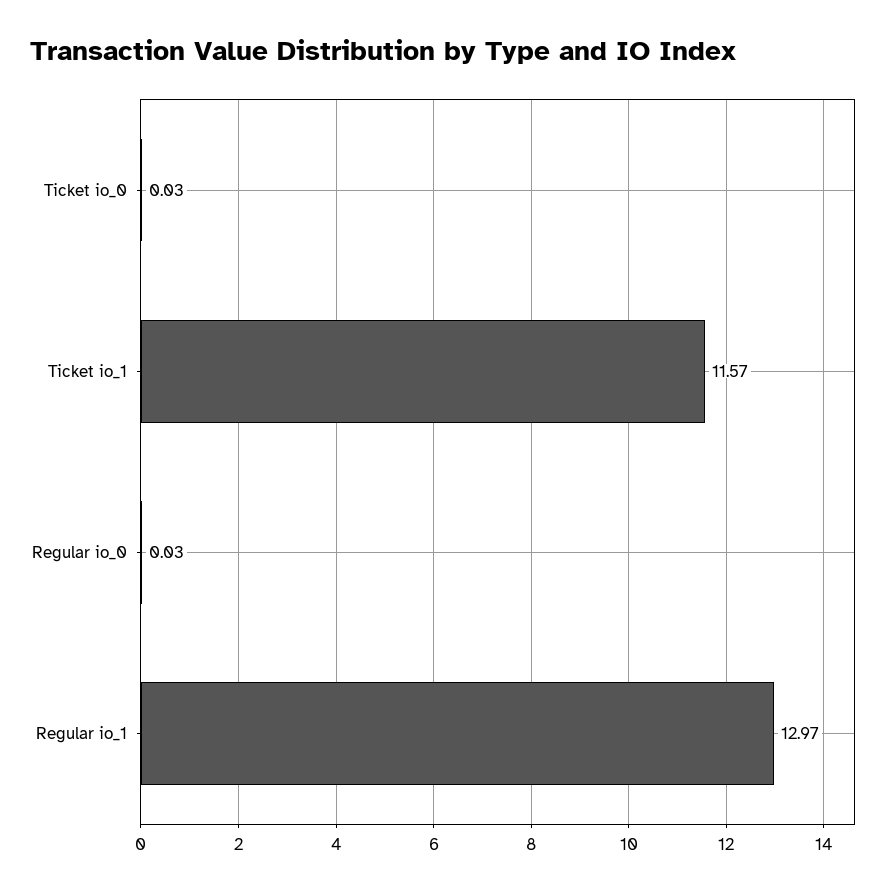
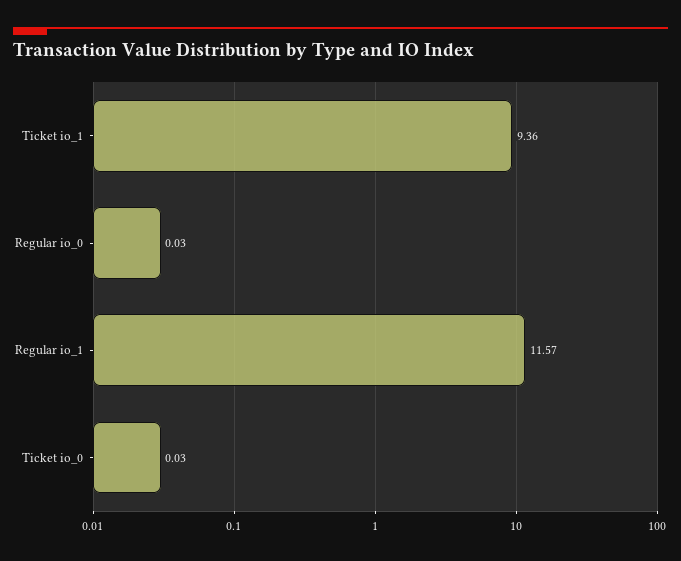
  {
    "Ticket io_0": 0.03,
-   "Ticket io_1": 11.57,
+   "Ticket io_1": 9.36,
    "Regular io_0": 0.03,
-   "Regular io_1": 12.97
+   "Regular io_1": 11.57
  }

